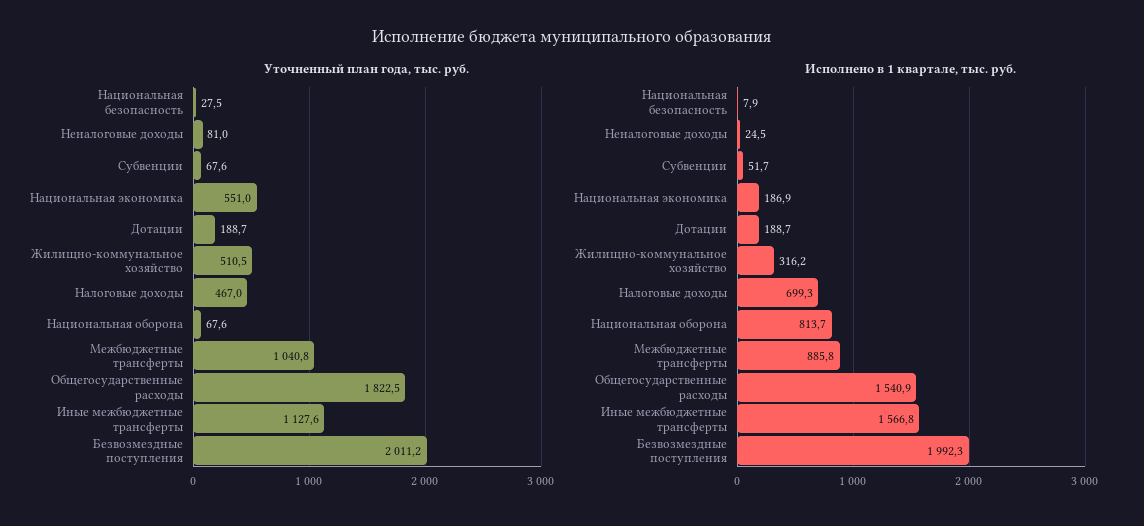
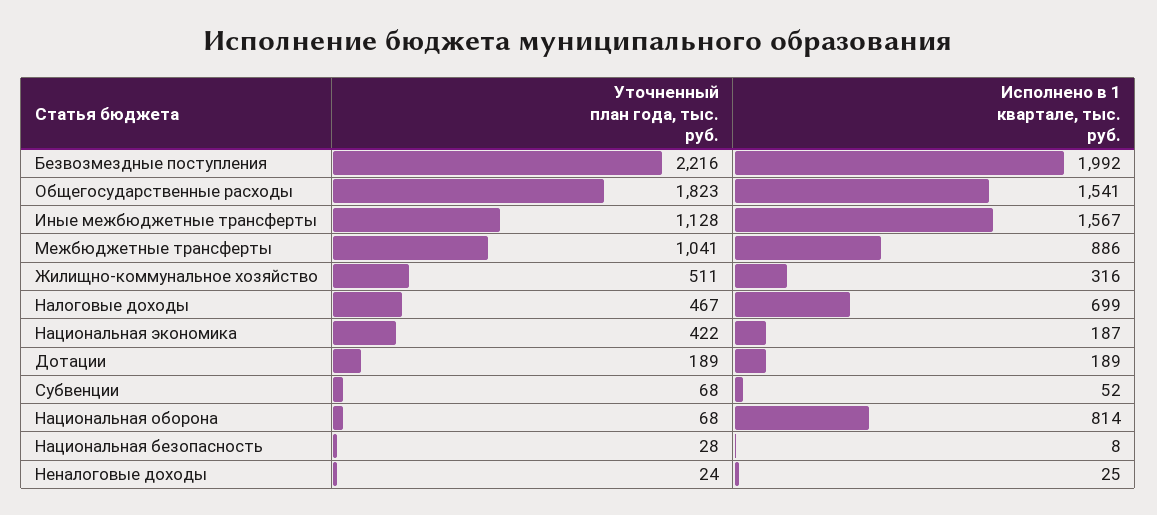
  {
    "Уточненный план года, тыс. руб.": {
      "Национальная безопасность": 27.5,
-     "Неналоговые доходы": 81,
+     "Неналоговые доходы": 24,
      "Субвенции": 67.6,
-     "Национальная экономика": 551,
+     "Национальная экономика": 422,
      "Дотации": 188.7,
      "Жилищно-коммунальное хозяйство": 510.5,
      "Налоговые доходы": 467,
      "Национальная оборона": 67.6,
      "Межбюджетные трансферты": 1040.8,
      "Общегосударственные расходы": 1822.5,
      "Иные межбюджетные трансферты": 1127.6,
-     "Безвозмездные поступления": 2011.2
+     "Безвозмездные поступления": 2216
    },
    "Исполнено в 1 квартале, тыс. руб.": {
      "Национальная безопасность": 7.9,
      "Неналоговые доходы": 24.5,
      "Субвенции": 51.7,
      "Национальная экономика": 186.9,
      "Дотации": 188.7,
      "Жилищно-коммунальное хозяйство": 316.2,
      "Налоговые доходы": 699.3,
      "Национальная оборона": 813.7,
      "Межбюджетные трансферты": 885.8,
      "Общегосударственные расходы": 1540.9,
      "Иные межбюджетные трансферты": 1566.8,
      "Безвозмездные поступления": 1992.3
    }
  }

